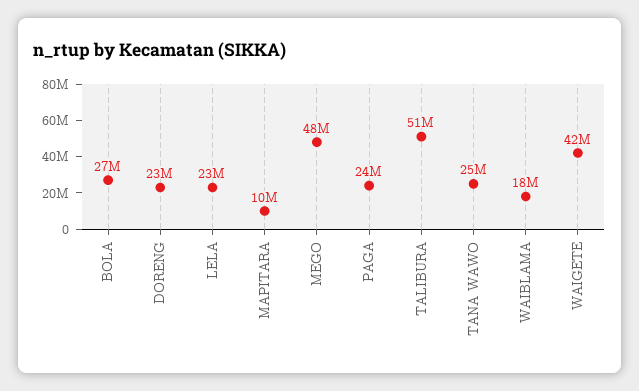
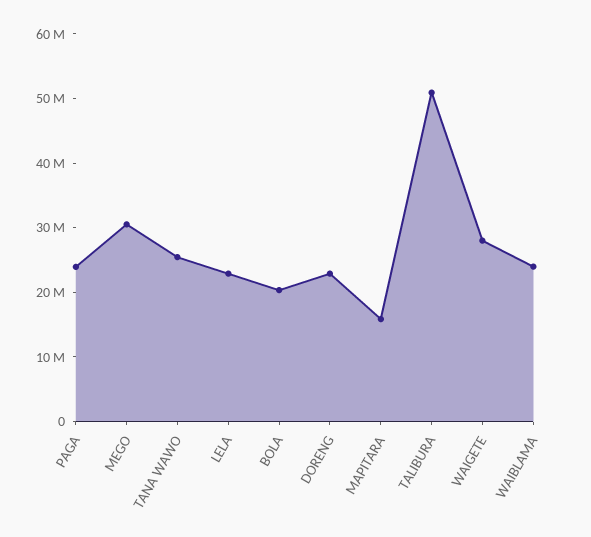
  {
-   "BOLA": 27000000,
+   "BOLA": 20000000,
    "DORENG": 23000000,
    "LELA": 23000000,
-   "MAPITARA": 10000000,
+   "MAPITARA": 16000000,
-   "MEGO": 48000000,
+   "MEGO": 30000000,
    "PAGA": 24000000,
    "TALIBURA": 51000000,
    "TANA WAWO": 25000000,
-   "WAIBLAMA": 18000000,
+   "WAIBLAMA": 24000000,
-   "WAIGETE": 42000000
+   "WAIGETE": 28000000
  }

